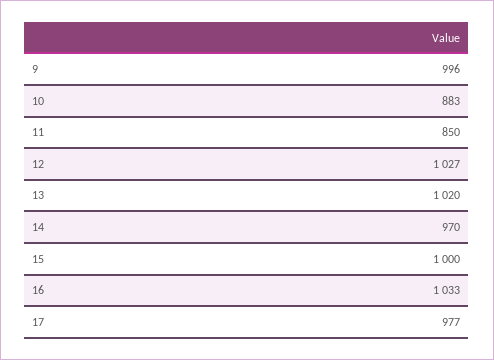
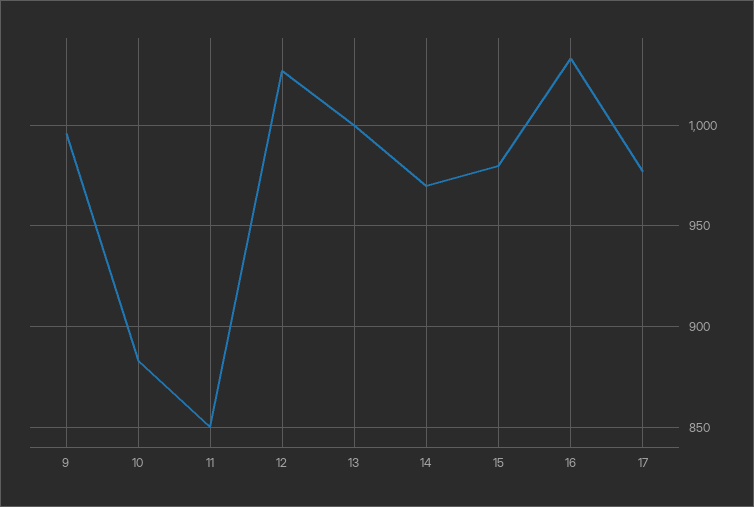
  {
    "9": 996,
    "10": 883,
    "11": 850,
    "12": 1027,
-   "13": 1020,
+   "13": 1000,
    "14": 970,
-   "15": 1000,
+   "15": 980,
    "16": 1033,
    "17": 977
  }

